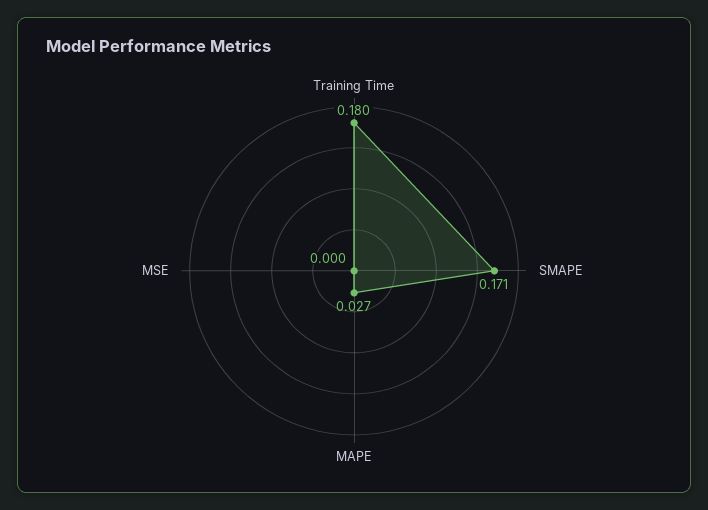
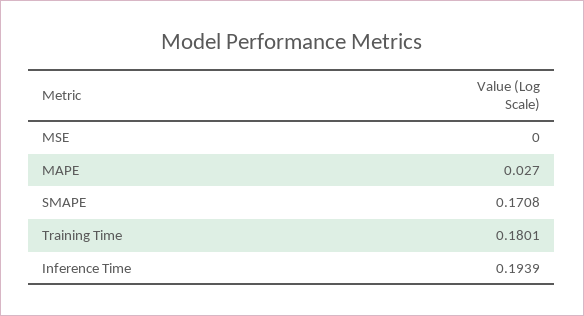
  {
    "Training Time": 0.1801,
    "SMAPE": 0.1708,
    "MAPE": 0.027,
-   "MSE": 0
+   "MSE": 0,
+   "Inference Time": 0.1939
  }

